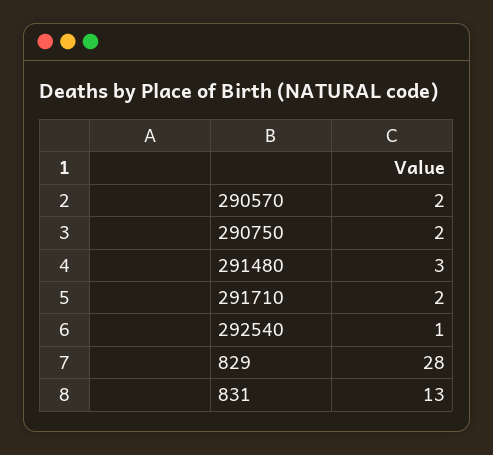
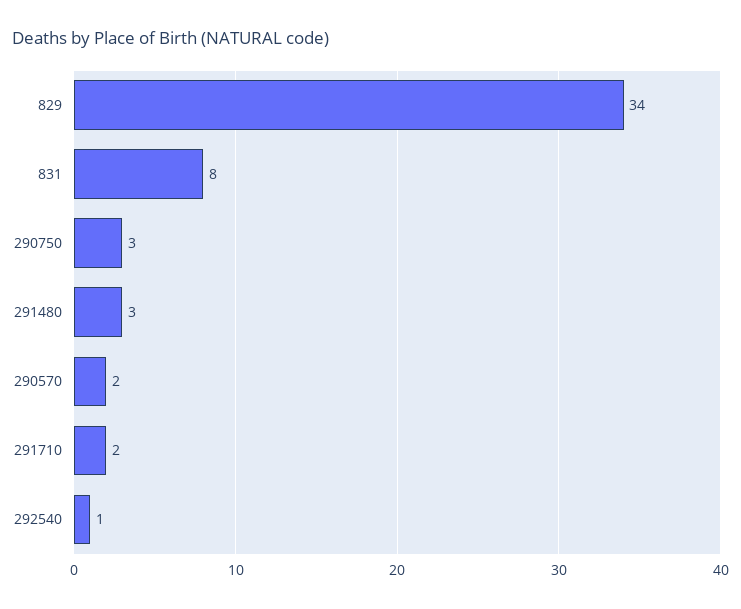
  {
    "290570": 2,
-   "290750": 2,
+   "290750": 3,
    "291480": 3,
    "291710": 2,
    "292540": 1,
-   "829": 28,
+   "829": 34,
-   "831": 13
+   "831": 8
  }

